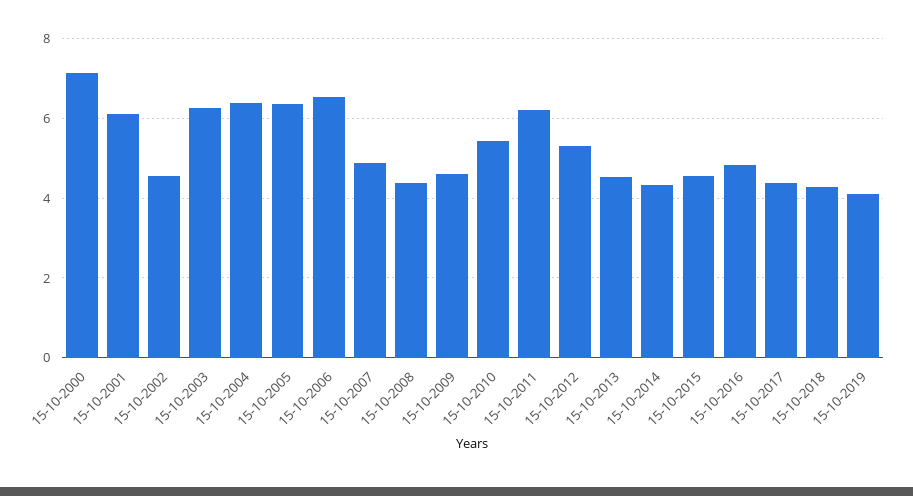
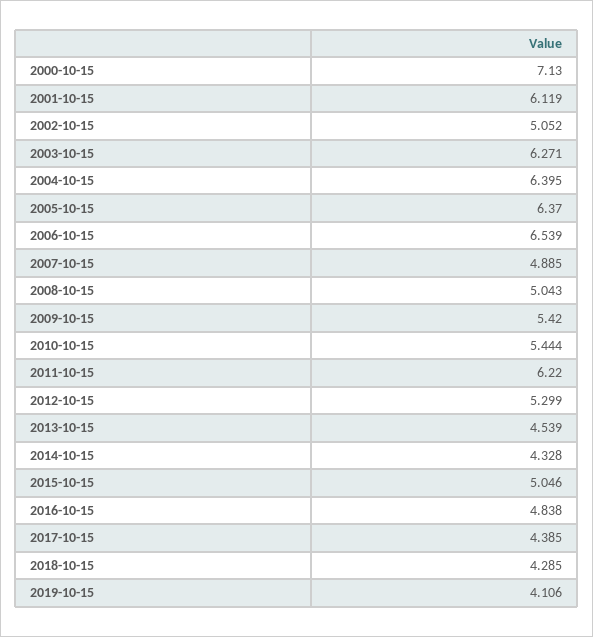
  {
    "15-10-2000": 7.13,
    "15-10-2001": 6.119,
-   "15-10-2002": 4.6,
+   "15-10-2002": 5.052,
    "15-10-2003": 6.271,
    "15-10-2004": 6.395,
    "15-10-2005": 6.37,
    "15-10-2006": 6.539,
    "15-10-2007": 4.885,
-   "15-10-2008": 4.4,
+   "15-10-2008": 5.043,
-   "15-10-2009": 4.6,
+   "15-10-2009": 5.42,
    "15-10-2010": 5.444,
    "15-10-2011": 6.22,
    "15-10-2012": 5.299,
    "15-10-2013": 4.539,
    "15-10-2014": 4.328,
-   "15-10-2015": 4.6,
+   "15-10-2015": 5.046,
    "15-10-2016": 4.838,
    "15-10-2017": 4.385,
    "15-10-2018": 4.285,
    "15-10-2019": 4.106
  }

